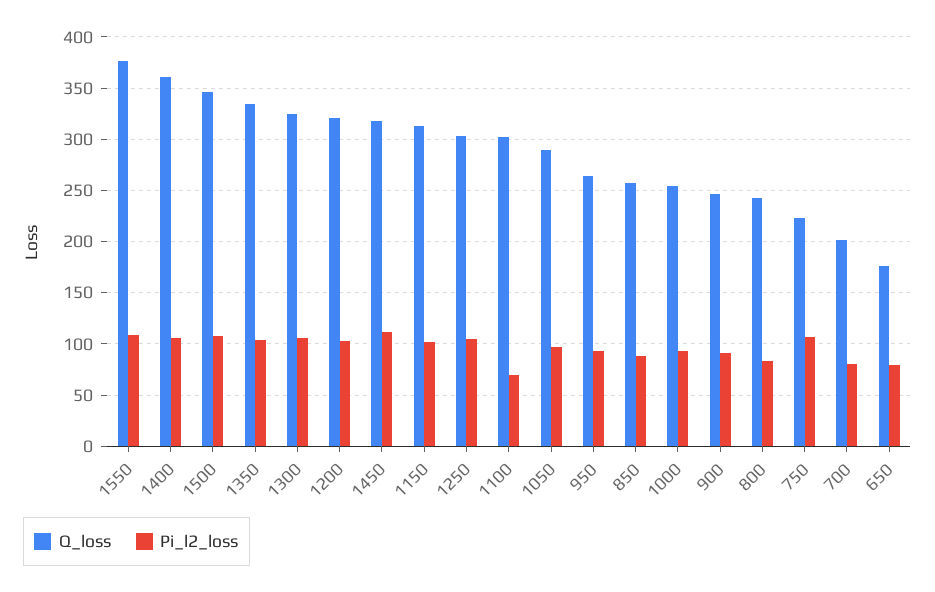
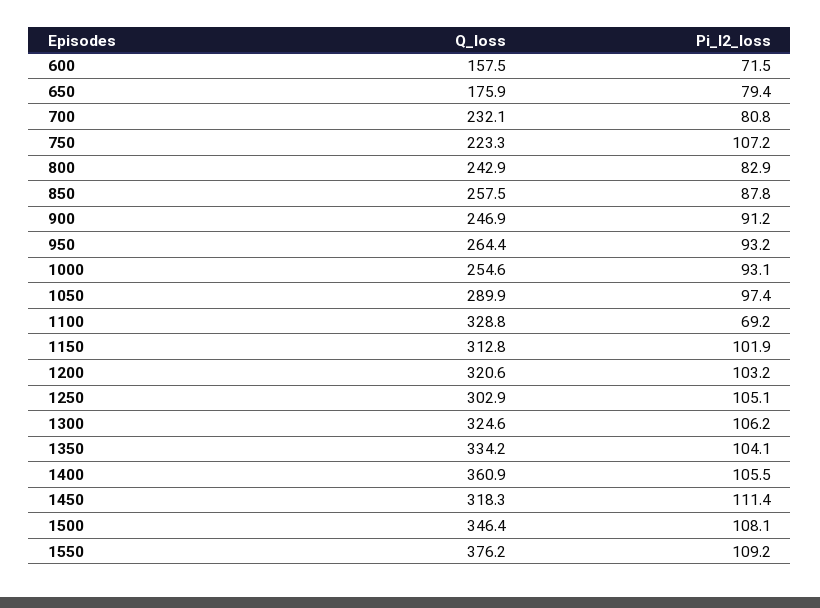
  {
    "Q_loss": {
      "1550": 376.2,
      "1400": 360.9,
      "1500": 346.4,
      "1350": 334.2,
      "1300": 324.6,
      "1200": 320.6,
      "1450": 318.3,
      "1150": 312.8,
      "1250": 302.9,
-     "1100": 300,
+     "1100": 328.8,
      "1050": 289.9,
      "950": 264.4,
      "850": 257.5,
      "1000": 254.6,
      "900": 246.9,
      "800": 242.9,
      "750": 223.3,
-     "700": 200,
+     "700": 232.1,
-     "650": 175.9
+     "650": 175.9,
+     "600": 157.5
    },
    "Pi_l2_loss": {
      "1550": 109.2,
      "1400": 105.5,
      "1500": 108.1,
      "1350": 104.1,
      "1300": 106.2,
      "1200": 103.2,
      "1450": 111.4,
      "1150": 101.9,
      "1250": 105.1,
      "1100": 69.2,
      "1050": 97.4,
      "950": 93.2,
      "850": 87.8,
      "1000": 93.1,
      "900": 91.2,
      "800": 82.9,
      "750": 107.2,
      "700": 80.8,
-     "650": 79.4
+     "650": 79.4,
+     "600": 71.5
    }
  }

